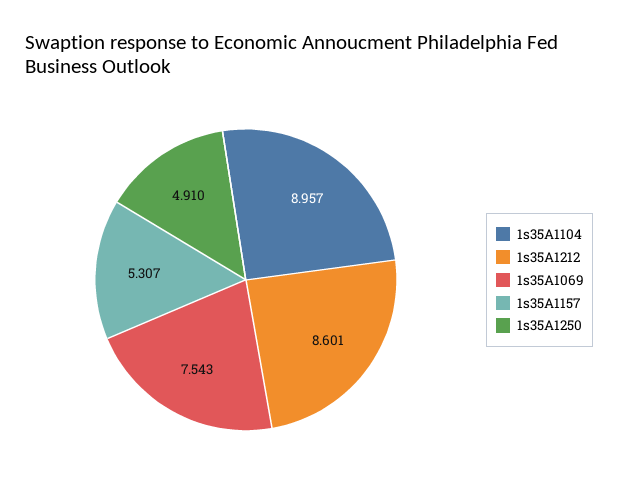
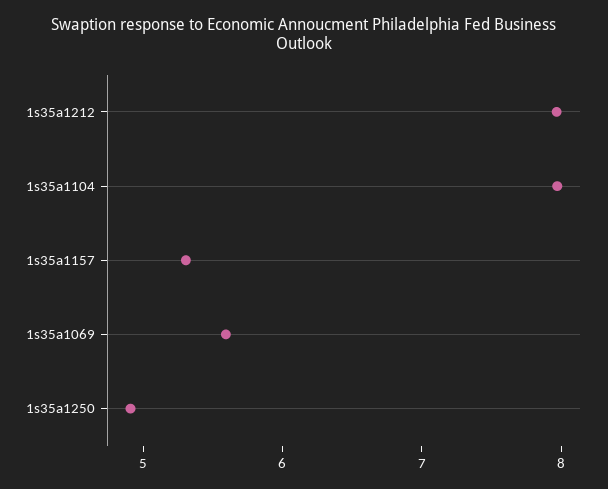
  {
-   "1s35A1104": 8.957,
+   "1s35A1104": 8,
-   "1s35A1212": 8.601,
+   "1s35A1212": 8,
-   "1s35A1069": 7.543,
+   "1s35A1069": 5.6,
    "1s35A1157": 5.307,
    "1s35A1250": 4.91
  }

